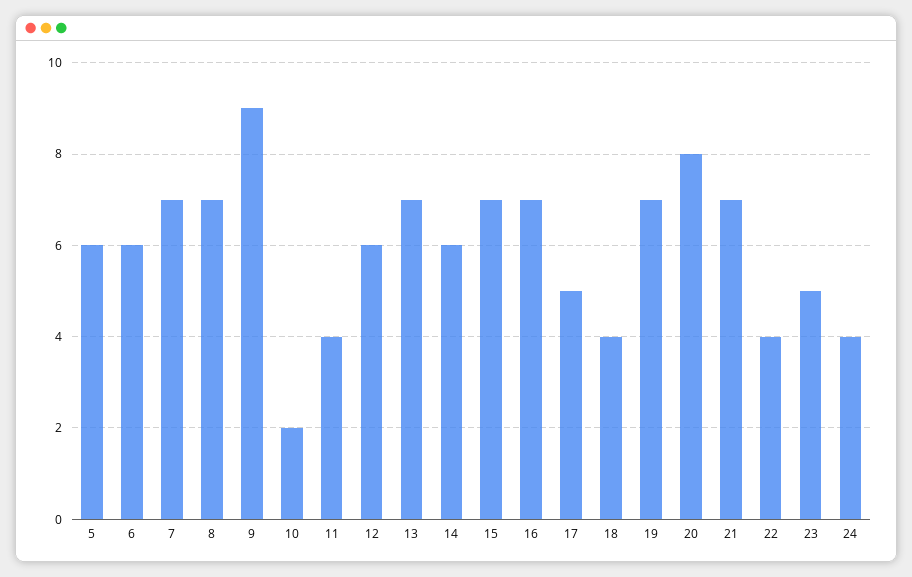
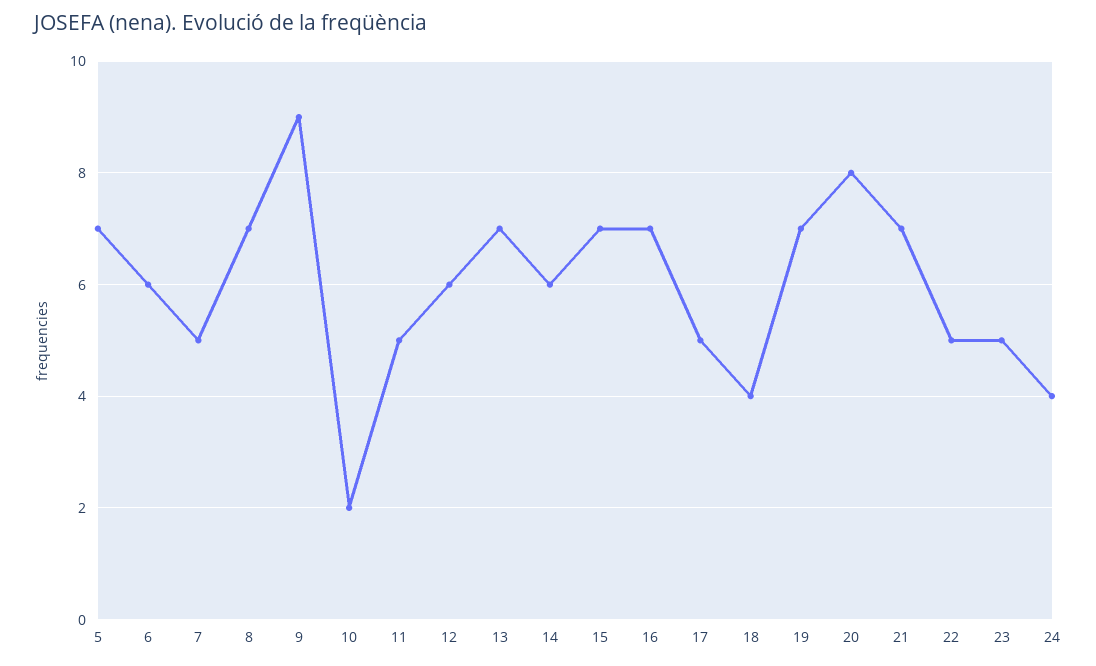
  {
-   "5": 6,
+   "5": 7,
    "6": 6,
-   "7": 7,
+   "7": 5,
    "8": 7,
    "9": 9,
    "10": 2,
-   "11": 4,
+   "11": 5,
    "12": 6,
    "13": 7,
    "14": 6,
    "15": 7,
    "16": 7,
    "17": 5,
    "18": 4,
    "19": 7,
    "20": 8,
    "21": 7,
-   "22": 4,
+   "22": 5,
    "23": 5,
    "24": 4
  }

